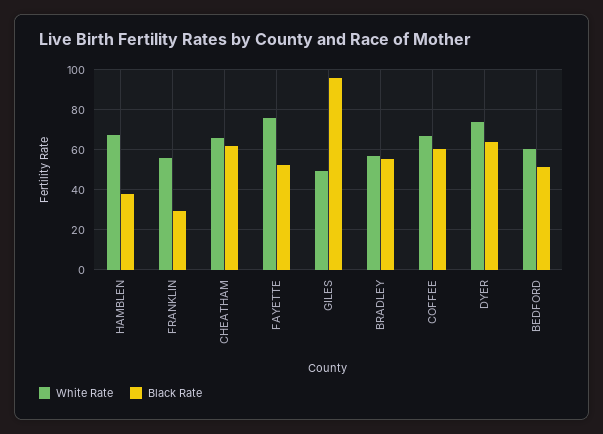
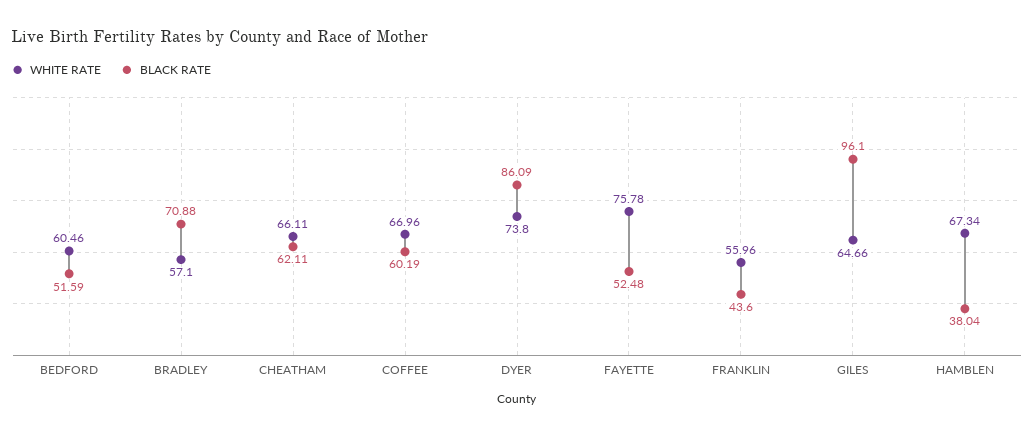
  {
    "White Rate": {
      "HAMBLEN": 67.34,
      "FRANKLIN": 55.96,
      "CHEATHAM": 66.11,
      "FAYETTE": 75.78,
-     "GILES": 50,
+     "GILES": 64.66,
      "BRADLEY": 57.1,
      "COFFEE": 66.96,
      "DYER": 73.8,
      "BEDFORD": 60.46
    },
    "Black Rate": {
      "HAMBLEN": 38.04,
-     "FRANKLIN": 30,
+     "FRANKLIN": 43.6,
      "CHEATHAM": 62.11,
      "FAYETTE": 52.48,
      "GILES": 96.1,
-     "BRADLEY": 55,
+     "BRADLEY": 70.88,
      "COFFEE": 60.19,
-     "DYER": 65,
+     "DYER": 86.09,
      "BEDFORD": 51.59
    }
  }

